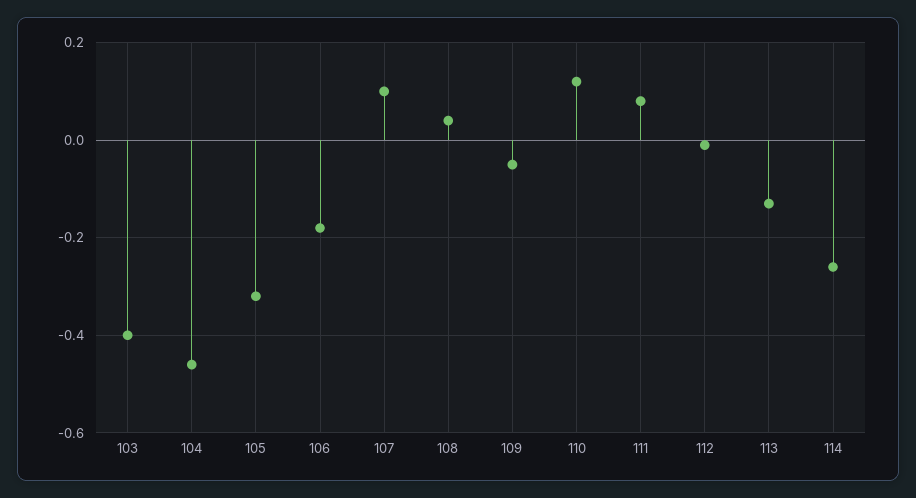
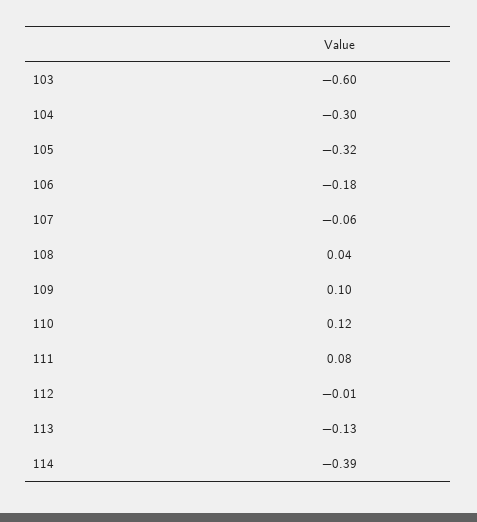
  {
-   "103": -0.4,
+   "103": -0.6,
-   "104": -0.45,
+   "104": -0.3,
    "105": -0.32,
    "106": -0.18,
-   "107": 0.1,
+   "107": -0.06,
    "108": 0.04,
-   "109": -0.05,
+   "109": 0.1,
    "110": 0.12,
    "111": 0.08,
    "112": -0.01,
    "113": -0.13,
-   "114": -0.25
+   "114": -0.39
  }

